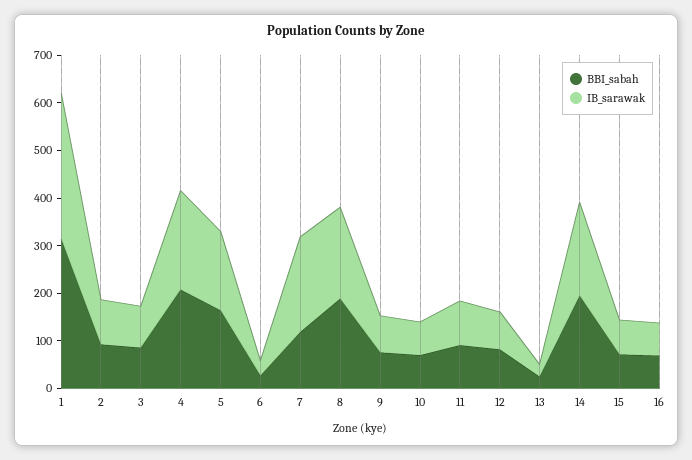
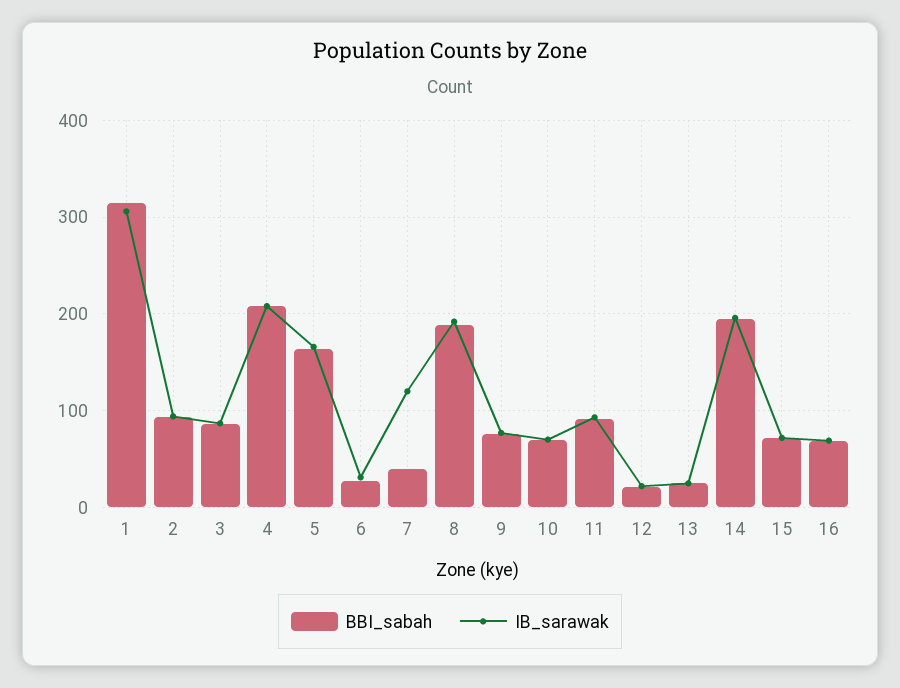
  {
    "BBI_sabah": {
      "1": 320,
      "2": 90,
      "3": 90,
      "4": 210,
      "5": 160,
      "6": 30,
-     "7": 120,
+     "7": 40,
      "8": 190,
      "9": 80,
      "10": 70,
      "11": 90,
-     "12": 80,
+     "12": 20,
      "13": 30,
      "14": 200,
      "15": 70,
      "16": 70
    },
    "IB_sarawak": {
      "1": 310,
      "2": 90,
      "3": 90,
      "4": 210,
      "5": 170,
      "6": 30,
-     "7": 200,
+     "7": 120,
      "8": 190,
      "9": 80,
      "10": 70,
      "11": 90,
-     "12": 80,
+     "12": 20,
      "13": 30,
      "14": 200,
      "15": 70,
      "16": 70
    }
  }

